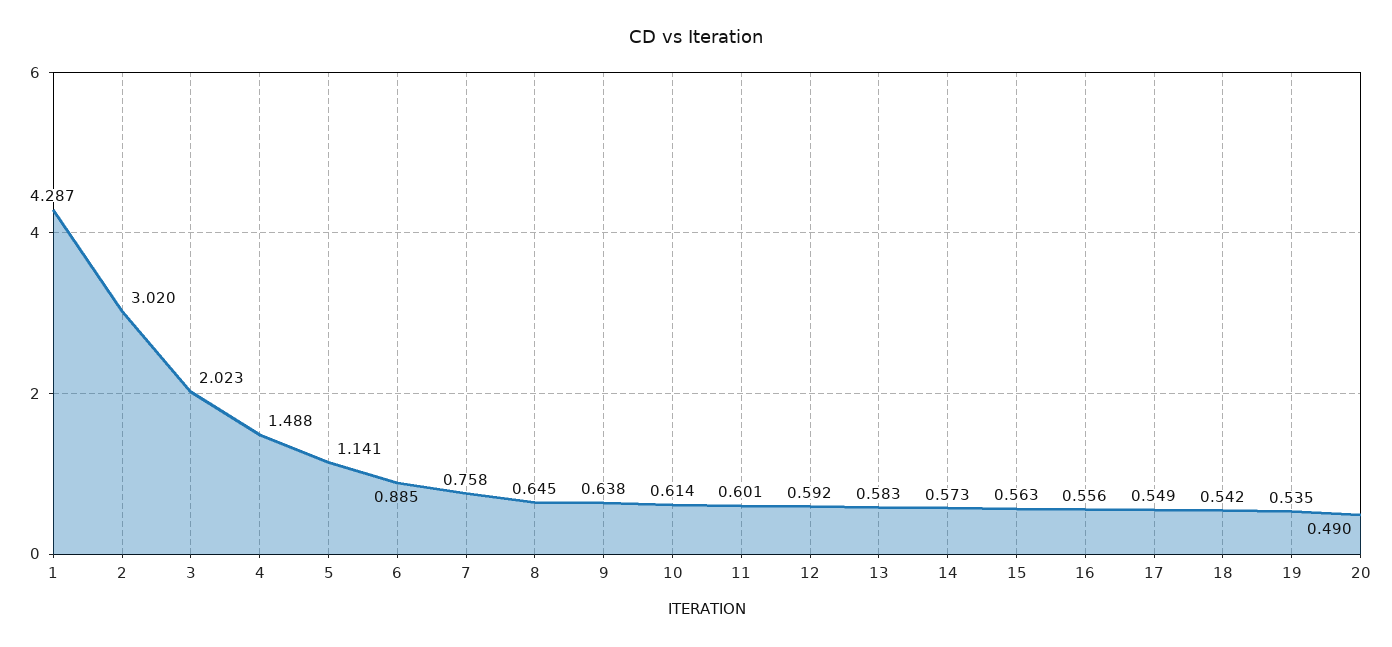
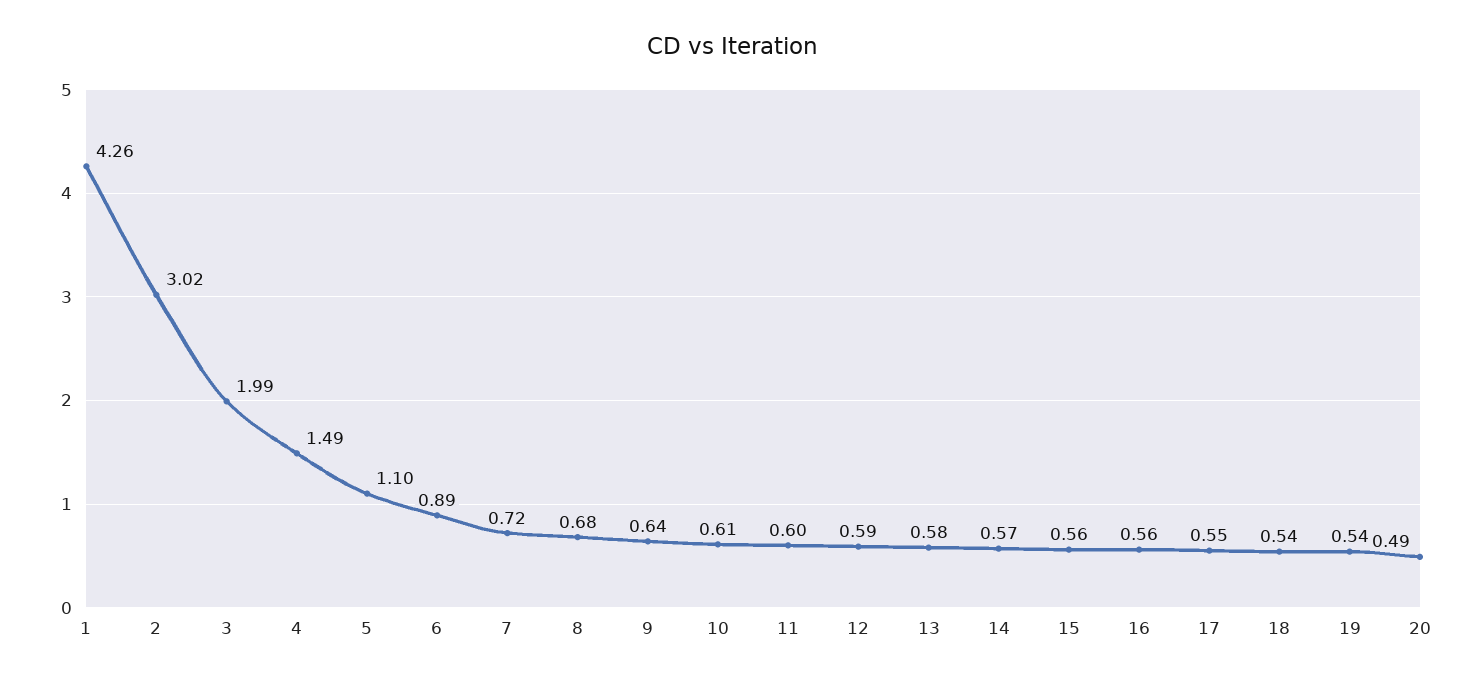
  {
-   "1": 4.287,
+   "1": 4.26,
    "2": 3.02,
-   "3": 2.023,
+   "3": 1.99,
    "4": 1.488,
-   "5": 1.141,
+   "5": 1.1,
    "6": 0.885,
-   "7": 0.758,
+   "7": 0.72,
-   "8": 0.645,
+   "8": 0.68,
    "9": 0.638,
    "10": 0.614,
    "11": 0.601,
    "12": 0.592,
    "13": 0.583,
    "14": 0.573,
    "15": 0.563,
    "16": 0.556,
    "17": 0.549,
    "18": 0.542,
    "19": 0.535,
    "20": 0.49
  }

